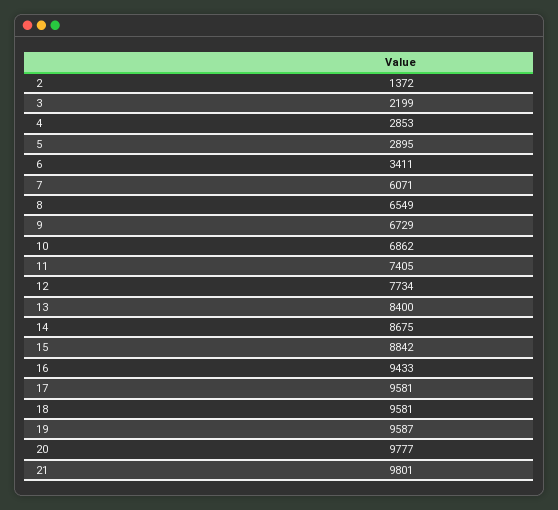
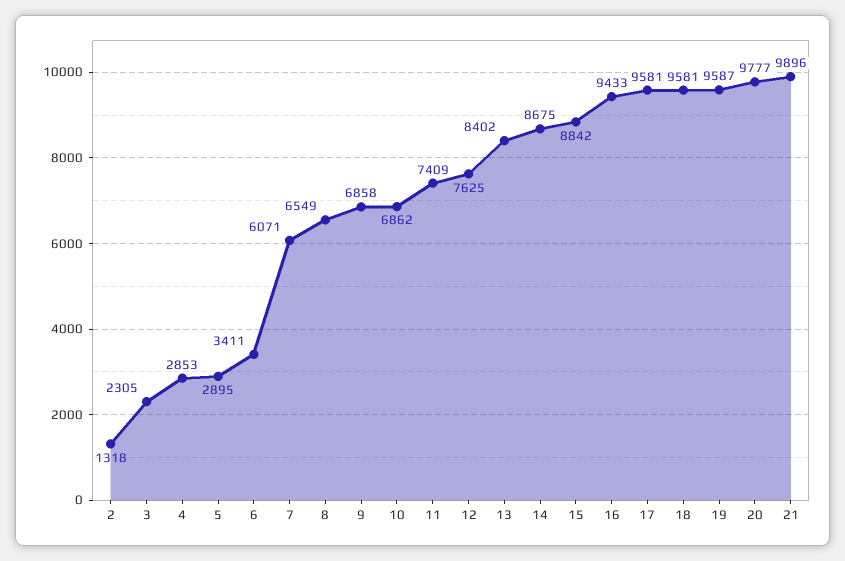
  {
-   "2": 1372,
+   "2": 1318,
-   "3": 2199,
+   "3": 2305,
    "4": 2853,
    "5": 2895,
    "6": 3411,
    "7": 6071,
    "8": 6549,
-   "9": 6729,
+   "9": 6858,
    "10": 6862,
-   "11": 7405,
+   "11": 7409,
-   "12": 7734,
+   "12": 7625,
-   "13": 8400,
+   "13": 8402,
    "14": 8675,
    "15": 8842,
    "16": 9433,
    "17": 9581,
    "18": 9581,
    "19": 9587,
    "20": 9777,
-   "21": 9801
+   "21": 9896
  }

